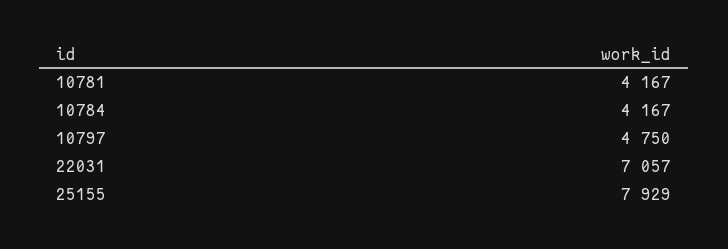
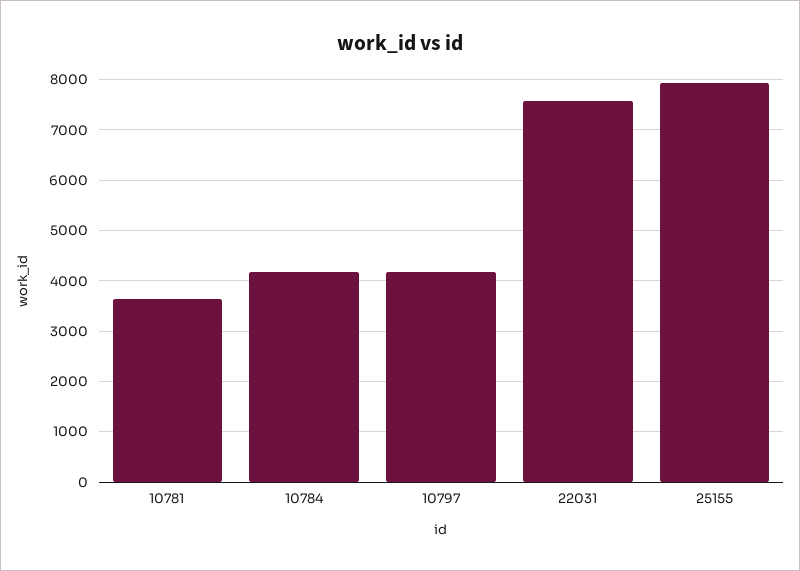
  {
-   "10781": 4167,
+   "10781": 3600,
    "10784": 4167,
-   "10797": 4750,
+   "10797": 4200,
-   "22031": 7057,
+   "22031": 7600,
    "25155": 7929
  }

